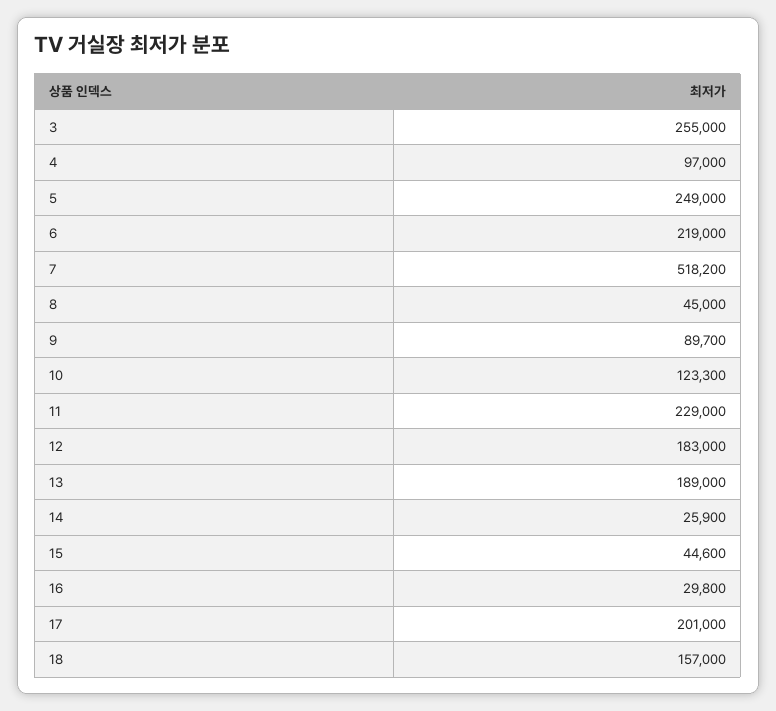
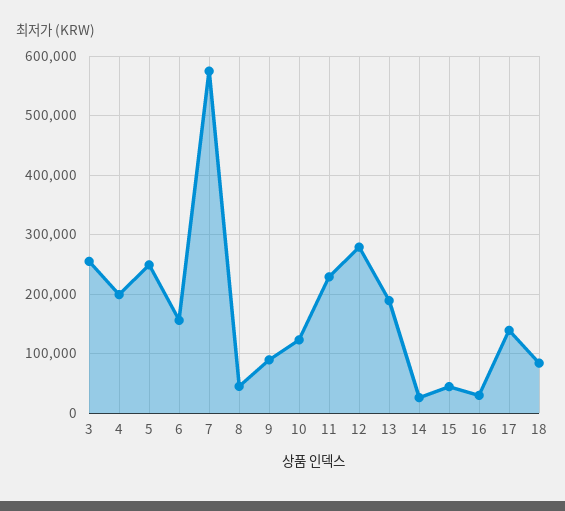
  {
    "3": 255000,
-   "4": 97000,
+   "4": 200000,
    "5": 249000,
-   "6": 219000,
+   "6": 160000,
-   "7": 518200,
+   "7": 580000,
    "8": 45000,
    "9": 89700,
    "10": 123300,
    "11": 229000,
-   "12": 183000,
+   "12": 280000,
    "13": 189000,
    "14": 25900,
    "15": 44600,
    "16": 29800,
-   "17": 201000,
+   "17": 140000,
-   "18": 157000
+   "18": 80000
  }

